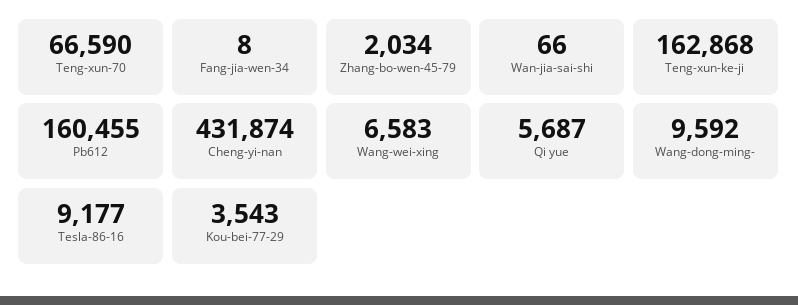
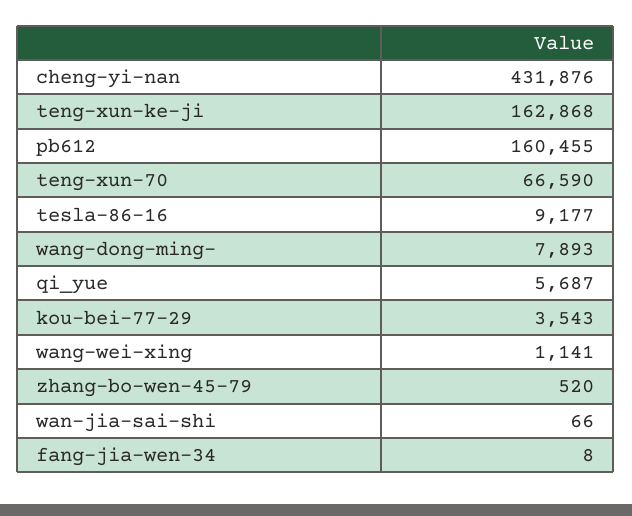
  {
    "Teng-xun-70": 66590,
    "Fang-jia-wen-34": 8,
-   "Zhang-bo-wen-45-79": 2034,
+   "Zhang-bo-wen-45-79": 520,
    "Wan-jia-sai-shi": 66,
    "Teng-xun-ke-ji": 162868,
    "Pb612": 160455,
-   "Cheng-yi-nan": 431874,
+   "Cheng-yi-nan": 431876,
-   "Wang-wei-xing": 6583,
+   "Wang-wei-xing": 1141,
    "Qi yue": 5687,
-   "Wang-dong-ming-": 9592,
+   "Wang-dong-ming-": 7893,
    "Tesla-86-16": 9177,
    "Kou-bei-77-29": 3543
  }

